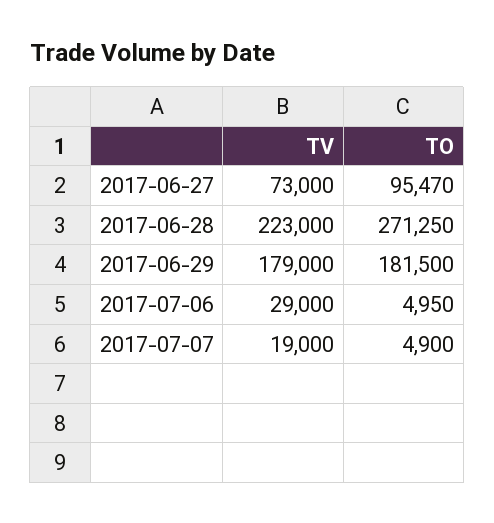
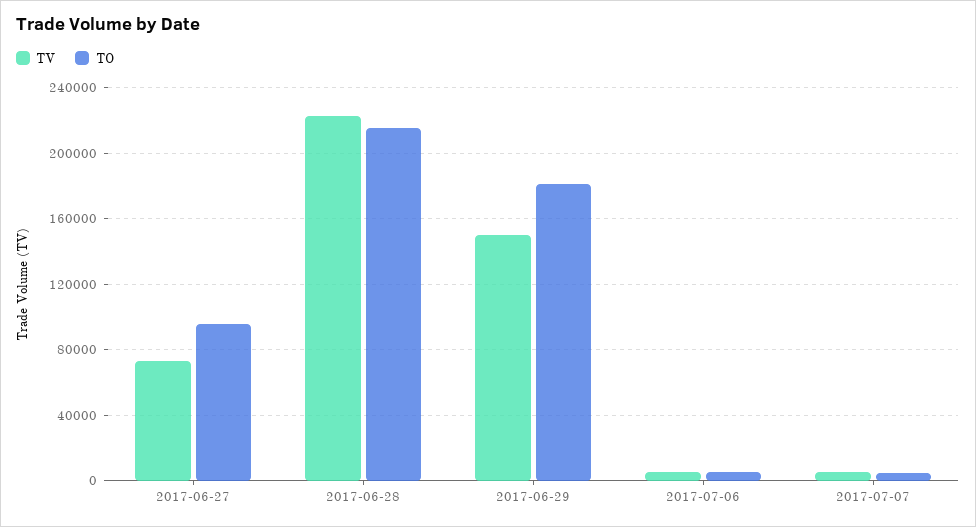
  {
    "TV": {
      "2017-06-27": 73000,
      "2017-06-28": 223000,
-     "2017-06-29": 179000,
+     "2017-06-29": 150000,
-     "2017-07-06": 29000,
+     "2017-07-06": 5000,
-     "2017-07-07": 19000
+     "2017-07-07": 5000
    },
    "TO": {
      "2017-06-27": 95470,
-     "2017-06-28": 271250,
+     "2017-06-28": 215000,
      "2017-06-29": 181500,
      "2017-07-06": 4950,
      "2017-07-07": 4900
    }
  }

